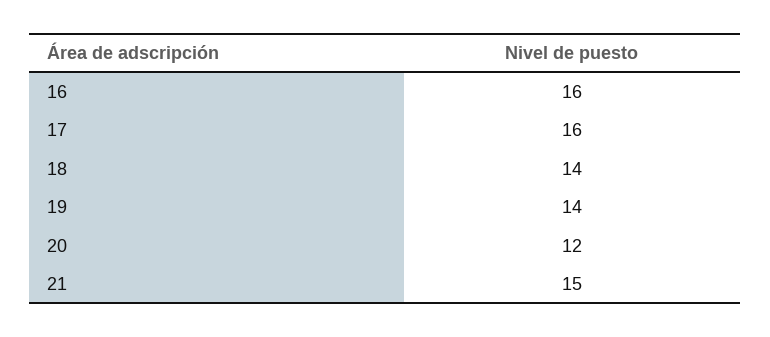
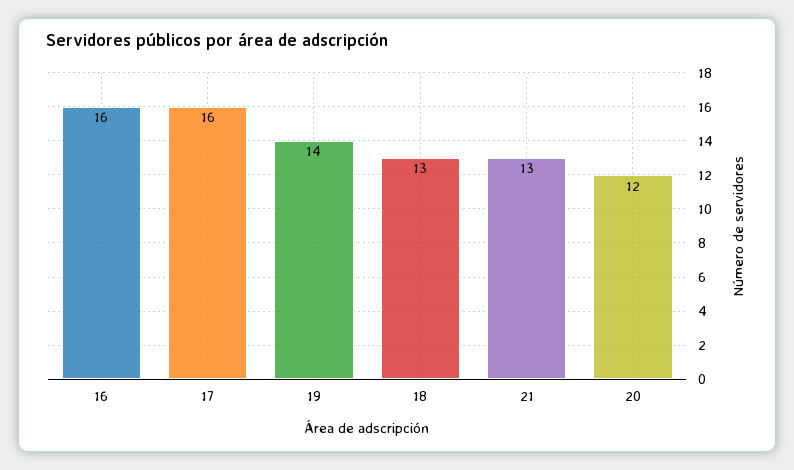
  {
    "16": 16,
    "17": 16,
-   "18": 14,
+   "18": 13,
    "19": 14,
    "20": 12,
-   "21": 15
+   "21": 13
  }

